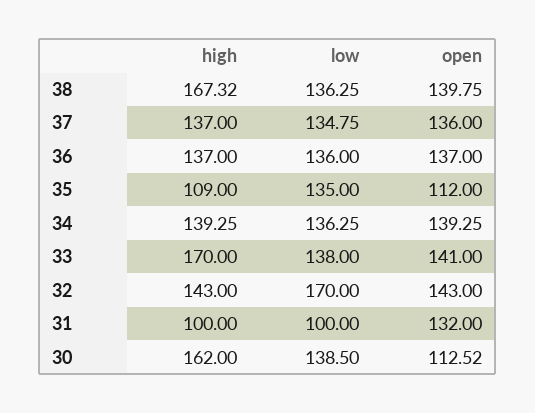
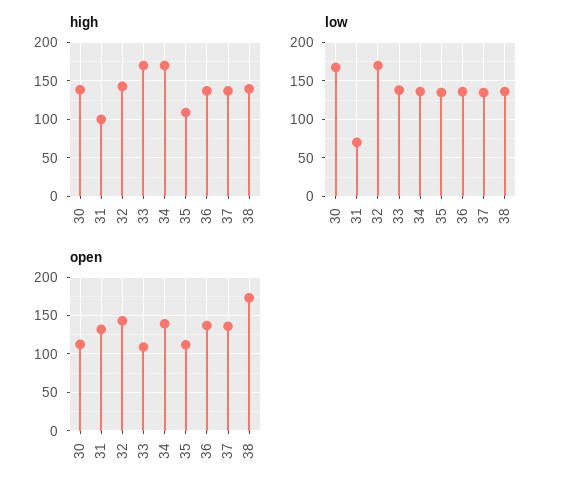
  {
    "high": {
-     "38": 167.32,
+     "38": 140,
      "37": 137,
      "36": 137,
      "35": 109,
-     "34": 139.25,
+     "34": 170,
      "33": 170,
      "32": 143,
      "31": 100,
-     "30": 162
+     "30": 140
    },
    "low": {
      "38": 136.25,
      "37": 134.75,
      "36": 136,
      "35": 135,
      "34": 136.25,
      "33": 138,
      "32": 170,
-     "31": 100,
+     "31": 70,
-     "30": 138.5
+     "30": 170
    },
    "open": {
-     "38": 139.75,
+     "38": 170,
      "37": 136,
      "36": 137,
      "35": 112,
      "34": 139.25,
-     "33": 141,
+     "33": 110,
      "32": 143,
      "31": 132,
      "30": 112.52
    }
  }

